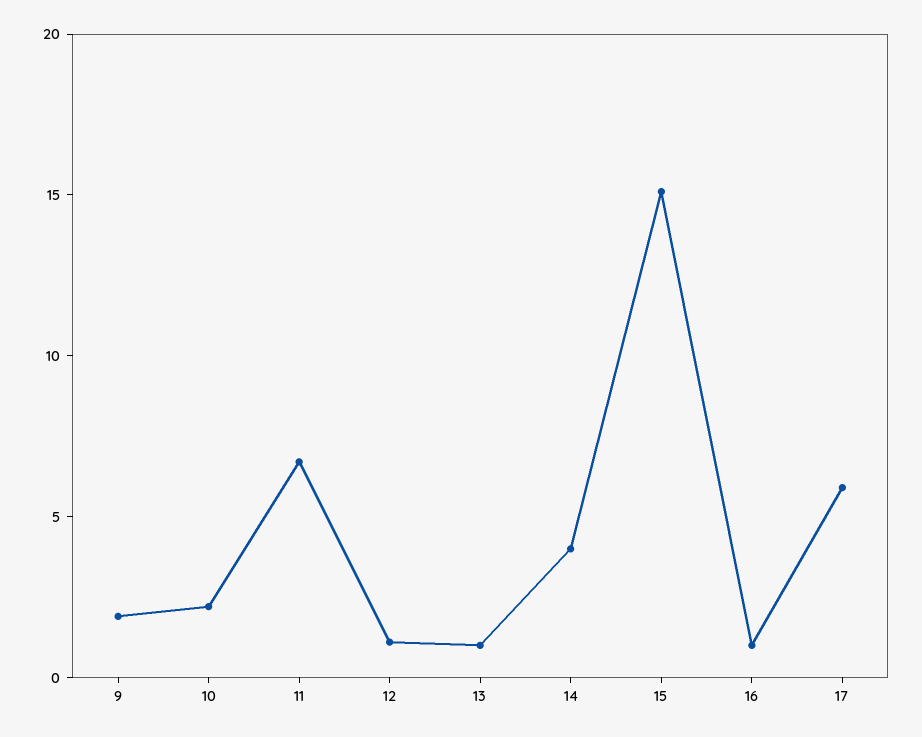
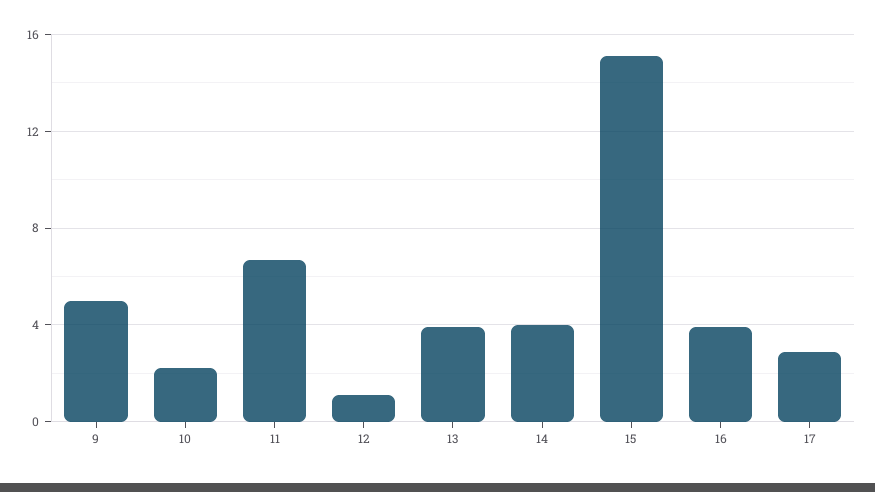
  {
-   "9": 2,
+   "9": 5,
    "10": 2,
    "11": 6.5,
    "12": 1,
-   "13": 1,
+   "13": 4,
    "14": 4,
    "15": 15,
-   "16": 1,
+   "16": 4,
-   "17": 6
+   "17": 3
  }

